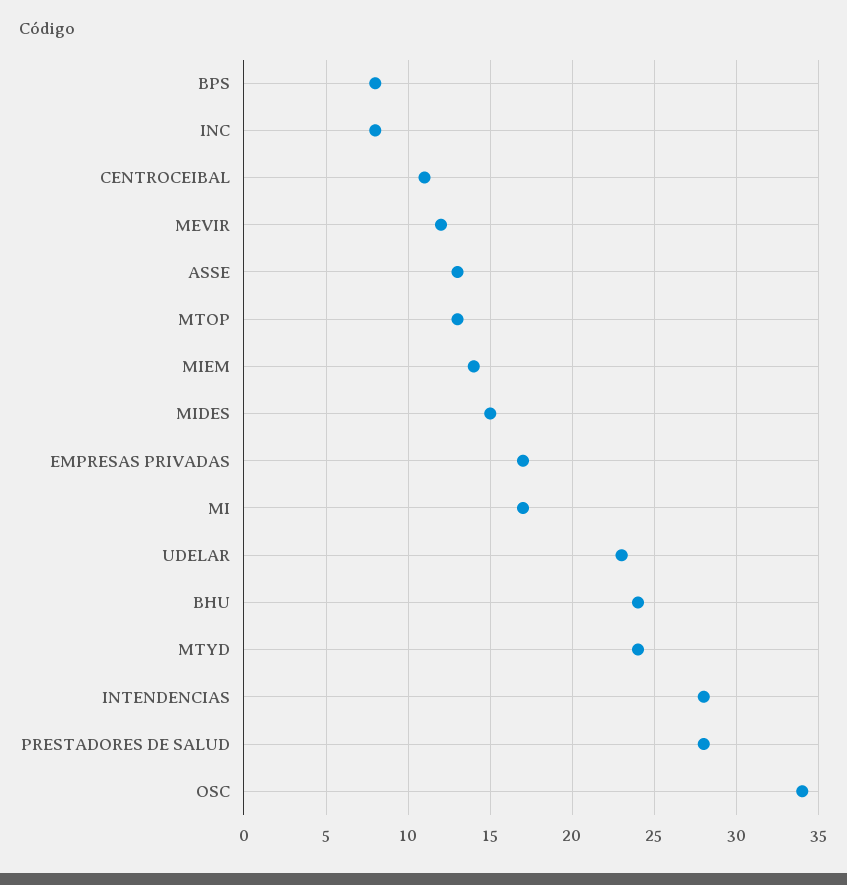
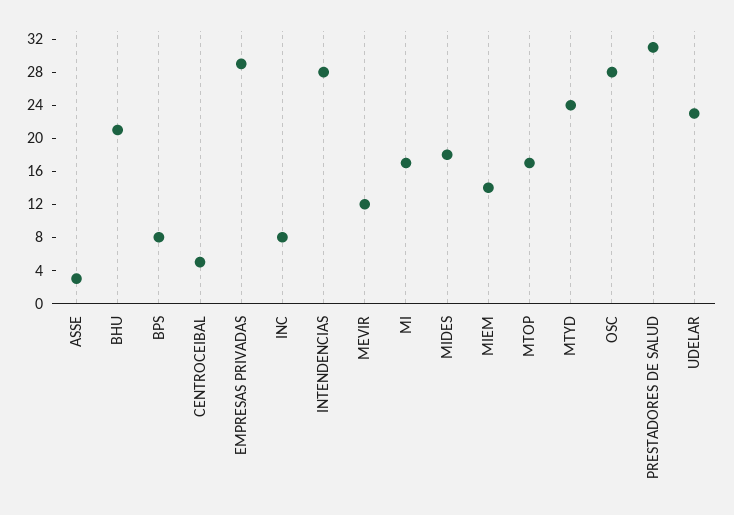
  {
    "BPS": 8,
    "INC": 8,
-   "CENTROCEIBAL": 11,
+   "CENTROCEIBAL": 5,
    "MEVIR": 12,
-   "ASSE": 13,
+   "ASSE": 3,
-   "MTOP": 13,
+   "MTOP": 17,
    "MIEM": 14,
-   "MIDES": 15,
+   "MIDES": 18,
-   "EMPRESAS PRIVADAS": 17,
+   "EMPRESAS PRIVADAS": 29,
    "MI": 17,
    "UDELAR": 23,
-   "BHU": 24,
+   "BHU": 21,
    "MTYD": 24,
    "INTENDENCIAS": 28,
-   "PRESTADORES DE SALUD": 28,
+   "PRESTADORES DE SALUD": 31,
-   "OSC": 34
+   "OSC": 28
  }

